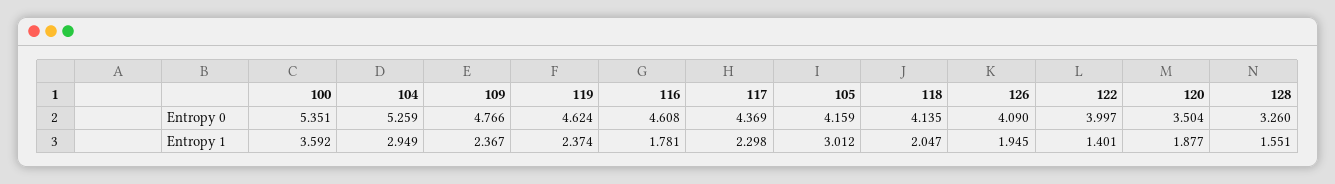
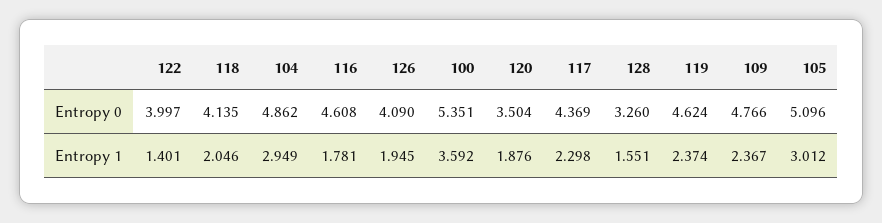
  {
    "100": {
      "Entropy 0": 5.351,
      "Entropy 1": 3.592
    },
    "104": {
-     "Entropy 0": 5.259,
+     "Entropy 0": 4.862,
      "Entropy 1": 2.949
    },
    "109": {
      "Entropy 0": 4.766,
      "Entropy 1": 2.367
    },
    "119": {
      "Entropy 0": 4.624,
      "Entropy 1": 2.374
    },
    "116": {
      "Entropy 0": 4.608,
      "Entropy 1": 1.781
    },
    "117": {
      "Entropy 0": 4.369,
      "Entropy 1": 2.298
    },
    "105": {
-     "Entropy 0": 4.159,
+     "Entropy 0": 5.096,
      "Entropy 1": 3.012
    },
    "118": {
      "Entropy 0": 4.135,
-     "Entropy 1": 2.047
+     "Entropy 1": 2.046
    },
    "126": {
      "Entropy 0": 4.09,
      "Entropy 1": 1.945
    },
    "122": {
      "Entropy 0": 3.997,
      "Entropy 1": 1.401
    },
    "120": {
      "Entropy 0": 3.504,
-     "Entropy 1": 1.877
+     "Entropy 1": 1.876
    },
    "128": {
      "Entropy 0": 3.26,
      "Entropy 1": 1.551
    }
  }

